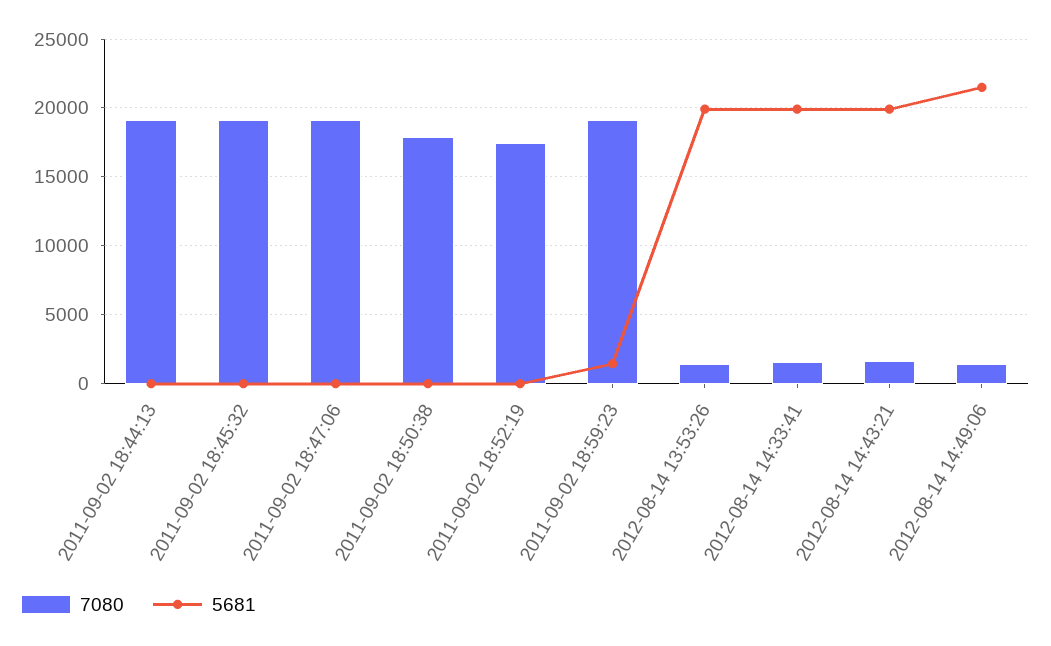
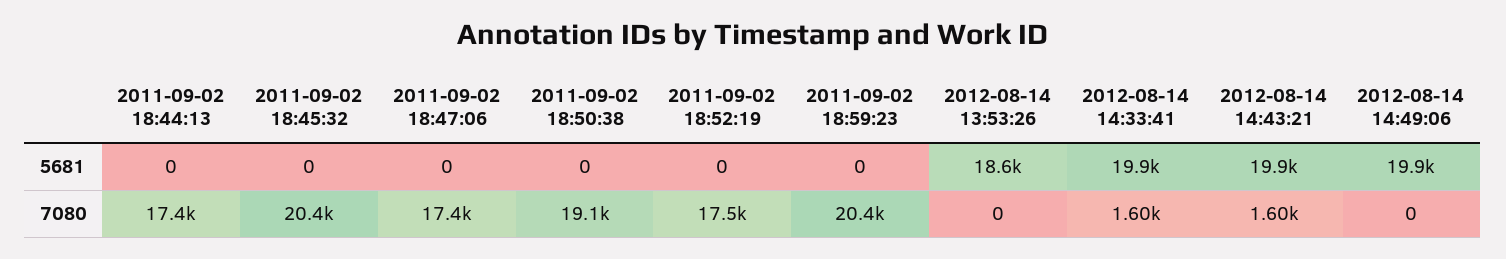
  {
    "7080": {
-     "2011-09-02 18:44:13": 19000,
+     "2011-09-02 18:44:13": 17400,
-     "2011-09-02 18:45:32": 19000,
+     "2011-09-02 18:45:32": 20400,
-     "2011-09-02 18:47:06": 19000,
+     "2011-09-02 18:47:06": 17400,
-     "2011-09-02 18:50:38": 18000,
+     "2011-09-02 18:50:38": 19100,
      "2011-09-02 18:52:19": 17500,
-     "2011-09-02 18:59:23": 19000,
+     "2011-09-02 18:59:23": 20400,
-     "2012-08-14 13:53:26": 1500,
+     "2012-08-14 13:53:26": 0,
      "2012-08-14 14:33:41": 1600,
      "2012-08-14 14:43:21": 1600,
-     "2012-08-14 14:49:06": 1500
+     "2012-08-14 14:49:06": 0
    },
    "5681": {
      "2011-09-02 18:44:13": 0,
      "2011-09-02 18:45:32": 0,
      "2011-09-02 18:47:06": 0,
      "2011-09-02 18:50:38": 0,
      "2011-09-02 18:52:19": 0,
-     "2011-09-02 18:59:23": 1500,
+     "2011-09-02 18:59:23": 0,
-     "2012-08-14 13:53:26": 20000,
+     "2012-08-14 13:53:26": 18600,
      "2012-08-14 14:33:41": 19900,
      "2012-08-14 14:43:21": 19900,
-     "2012-08-14 14:49:06": 21500
+     "2012-08-14 14:49:06": 19900
    }
  }

